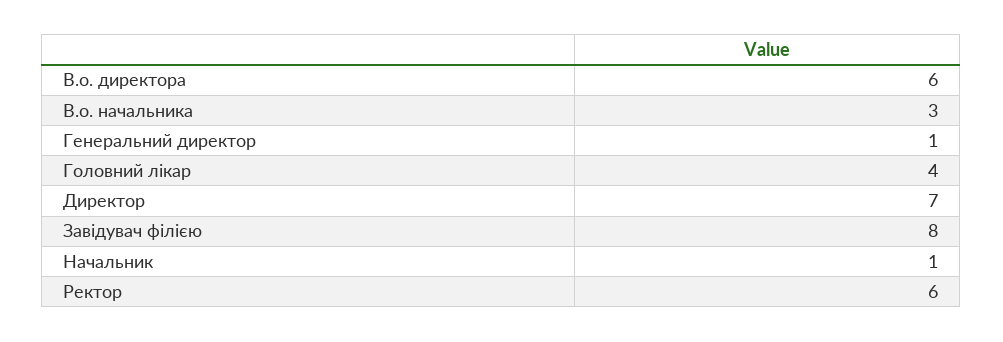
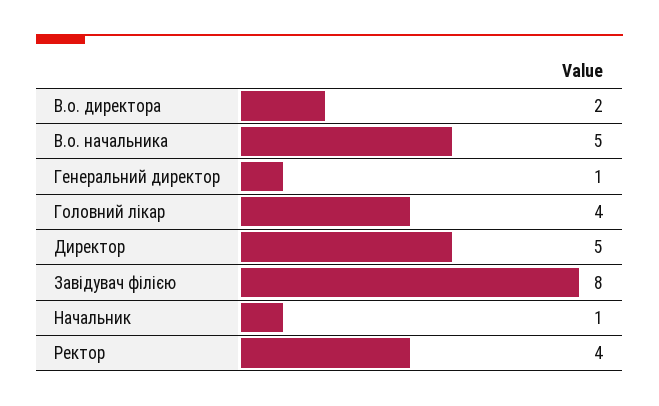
  {
-   "В.о. директора": 6,
+   "В.о. директора": 2,
-   "В.о. начальника": 3,
+   "В.о. начальника": 5,
    "Генеральний директор": 1,
    "Головний лікар": 4,
-   "Директор": 7,
+   "Директор": 5,
    "Завідувач філією": 8,
    "Начальник": 1,
-   "Ректор": 6
+   "Ректор": 4
  }

